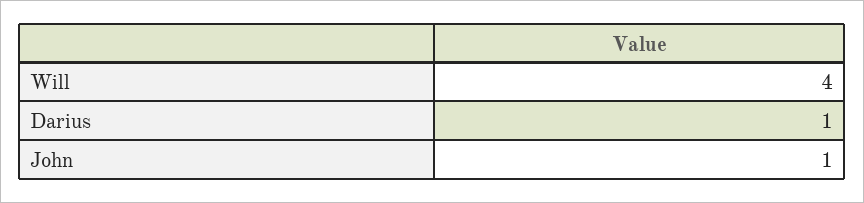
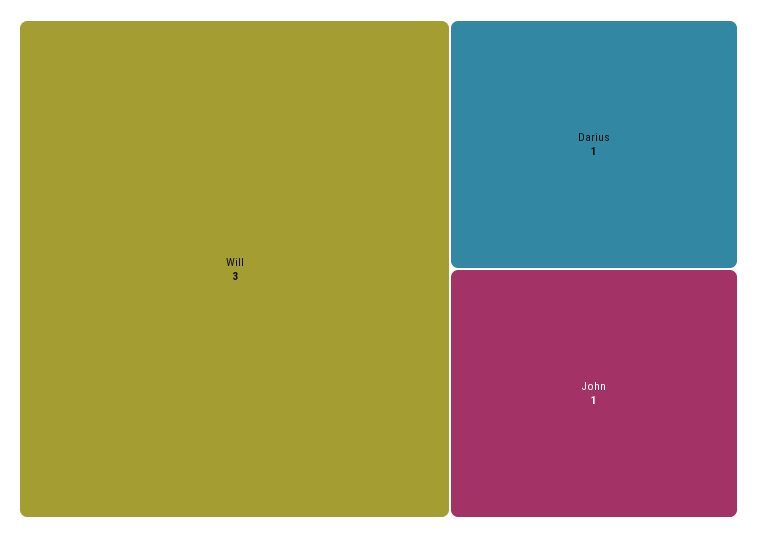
  {
-   "Will": 4,
+   "Will": 3,
    "Darius": 1,
    "John": 1
  }

